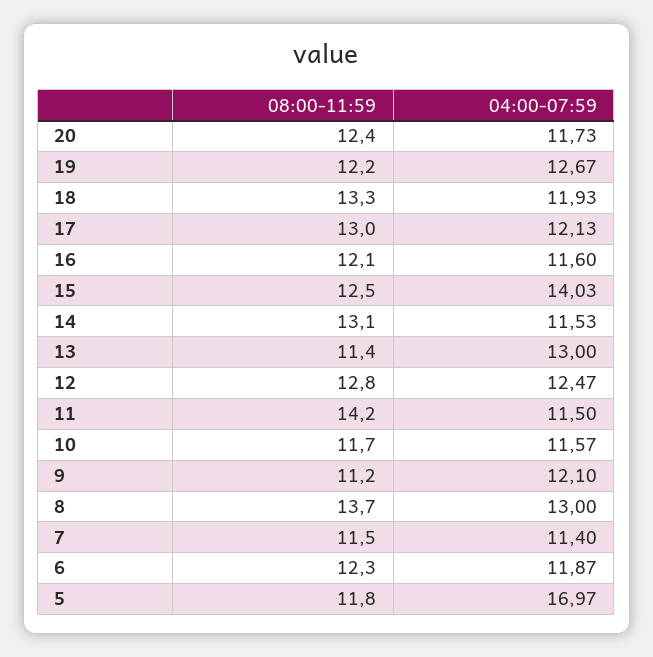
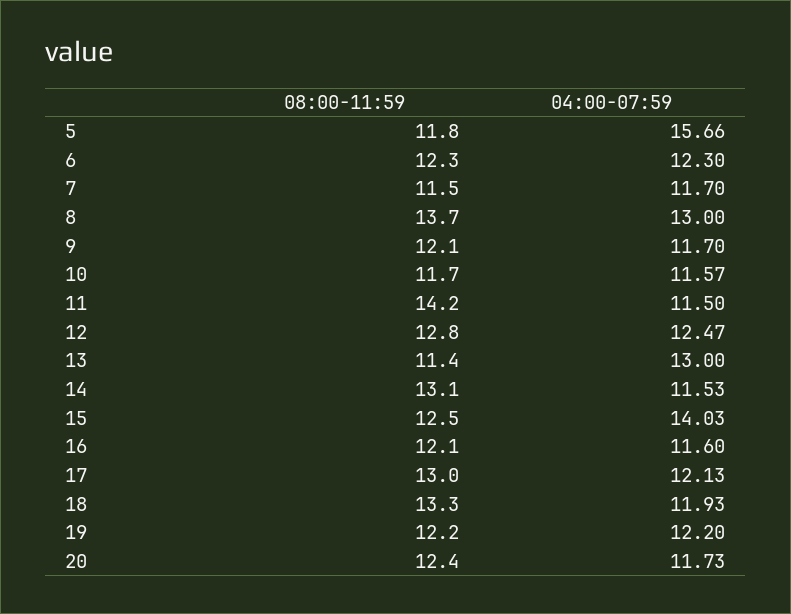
  {
    "08:00-11:59": {
      "20": 12.4,
      "19": 12.2,
      "18": 13.3,
      "17": 13,
      "16": 12.1,
      "15": 12.5,
      "14": 13.1,
      "13": 11.4,
      "12": 12.8,
      "11": 14.2,
      "10": 11.7,
-     "9": 11.2,
+     "9": 12.1,
      "8": 13.7,
      "7": 11.5,
      "6": 12.3,
      "5": 11.8
    },
    "04:00-07:59": {
      "20": 11.73,
-     "19": 12.67,
+     "19": 12.2,
      "18": 11.93,
      "17": 12.13,
      "16": 11.6,
      "15": 14.03,
      "14": 11.53,
      "13": 13,
      "12": 12.47,
      "11": 11.5,
      "10": 11.57,
-     "9": 12.1,
+     "9": 11.7,
      "8": 13,
-     "7": 11.4,
+     "7": 11.7,
-     "6": 11.87,
+     "6": 12.3,
-     "5": 16.97
+     "5": 15.66
    }
  }

